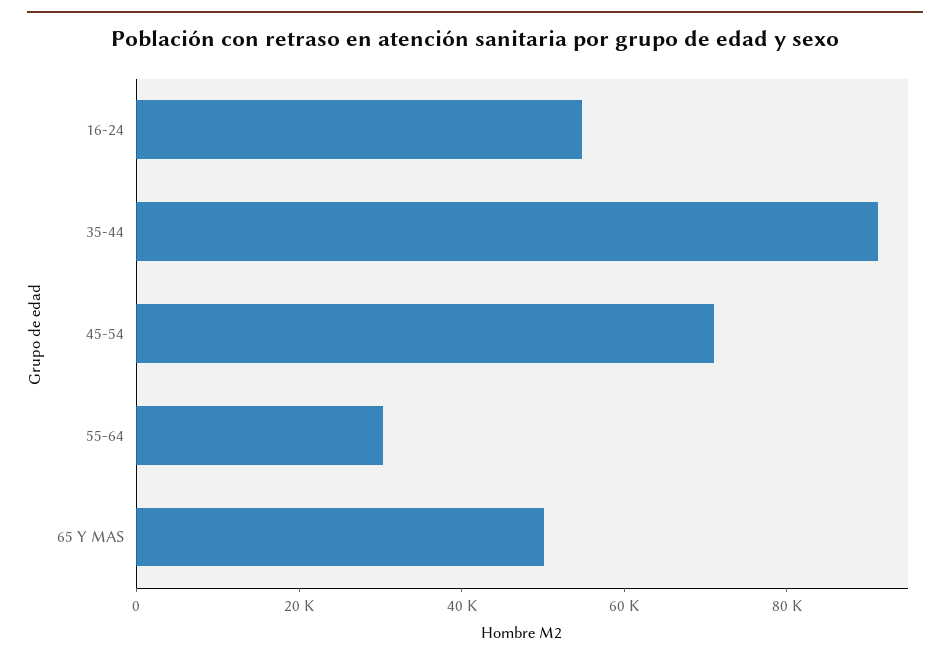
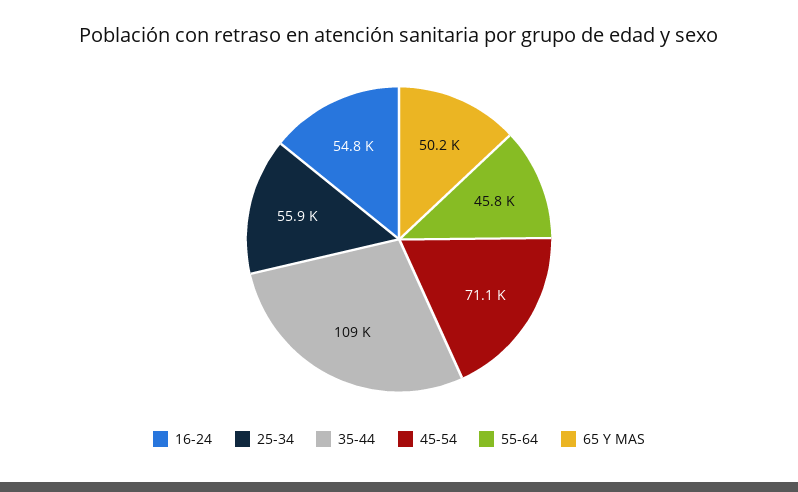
  {
    "16-24": 54800,
-   "35-44": 90000,
+   "35-44": 109000,
    "45-54": 71100,
-   "55-64": 30000,
+   "55-64": 45800,
-   "65 Y MAS": 50200
+   "65 Y MAS": 50200,
+   "25-34": 55900
  }

